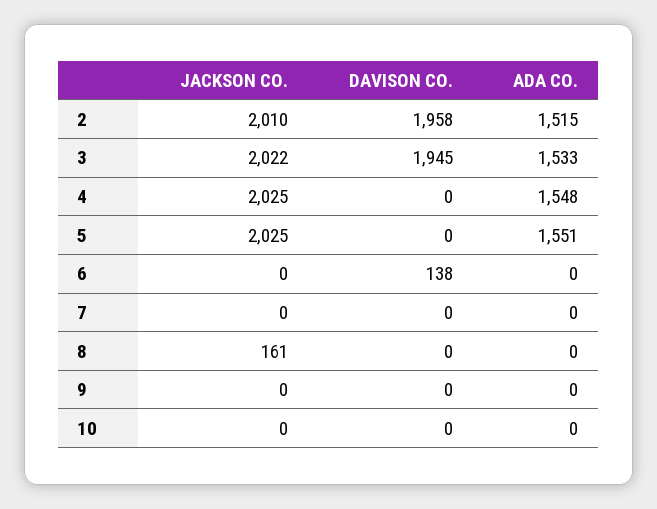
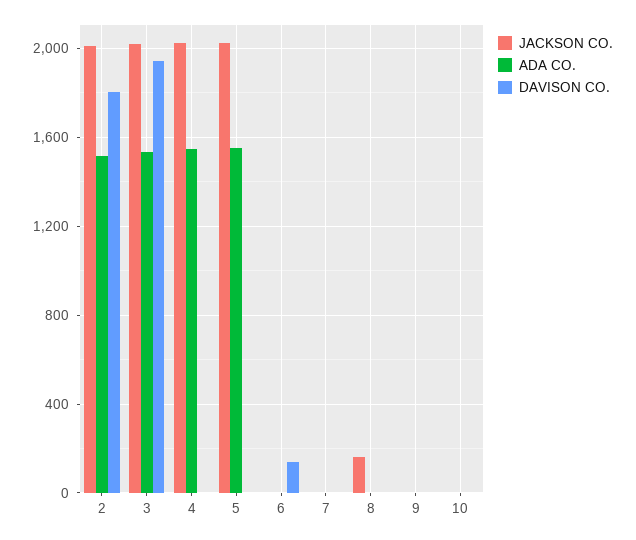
  {
    "JACKSON CO.": {
      "2": 2010,
      "3": 2022,
      "4": 2025,
      "5": 2025,
      "6": 0,
      "7": 0,
      "8": 161,
      "9": 0,
      "10": 0
    },
    "DAVISON CO.": {
-     "2": 1958,
+     "2": 1800,
      "3": 1945,
      "4": 0,
      "5": 0,
      "6": 138,
      "7": 0,
      "8": 0,
      "9": 0,
      "10": 0
    },
    "ADA CO.": {
      "2": 1515,
      "3": 1533,
      "4": 1548,
      "5": 1551,
      "6": 0,
      "7": 0,
      "8": 0,
      "9": 0,
      "10": 0
    }
  }

